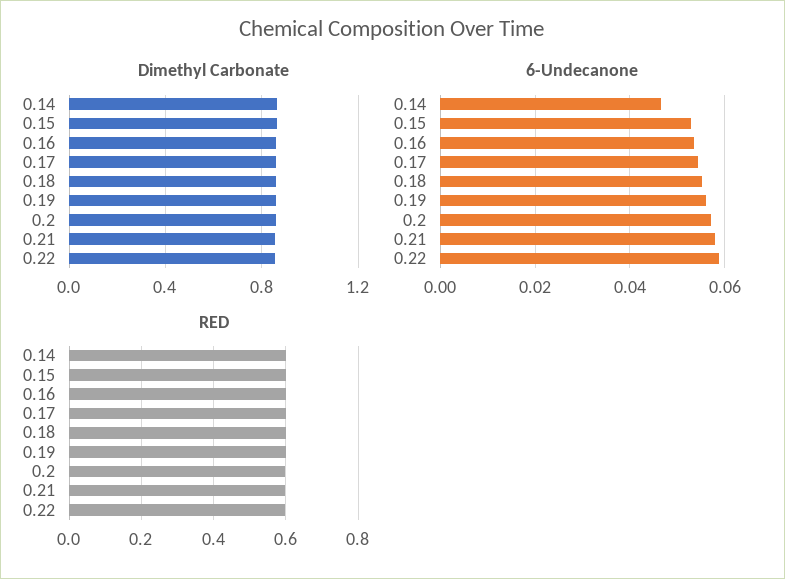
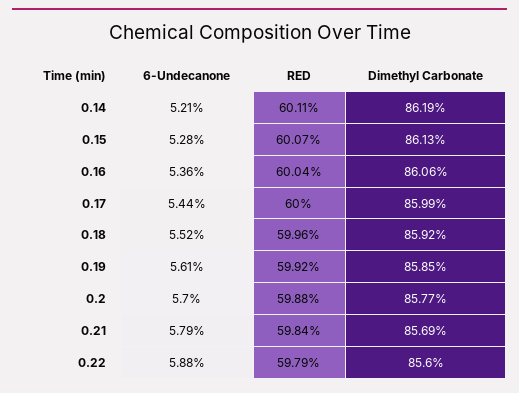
  {
    "Dimethyl Carbonate": {
      "0.14": 0.8619,
      "0.15": 0.8613,
      "0.16": 0.8606,
      "0.17": 0.8599,
      "0.18": 0.8592,
      "0.19": 0.8585,
      "0.2": 0.8577,
      "0.21": 0.8569,
      "0.22": 0.856
    },
    "6-Undecanone": {
-     "0.14": 0.046,
+     "0.14": 0.0521,
      "0.15": 0.0528,
      "0.16": 0.0536,
      "0.17": 0.0544,
      "0.18": 0.0552,
      "0.19": 0.0561,
      "0.2": 0.057,
      "0.21": 0.0579,
      "0.22": 0.0588
    },
    "RED": {
      "0.14": 0.6011,
      "0.15": 0.6007,
      "0.16": 0.6004,
      "0.17": 0.6,
      "0.18": 0.5996,
      "0.19": 0.5992,
      "0.2": 0.5988,
      "0.21": 0.5984,
      "0.22": 0.5979
    }
  }

